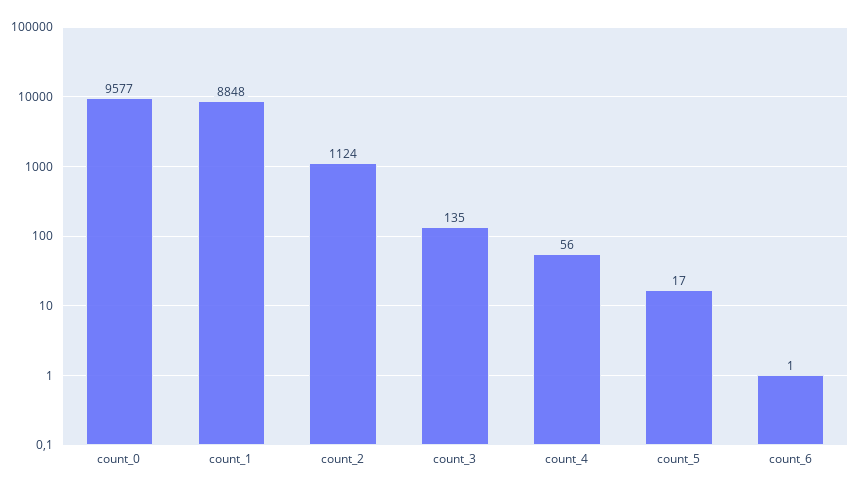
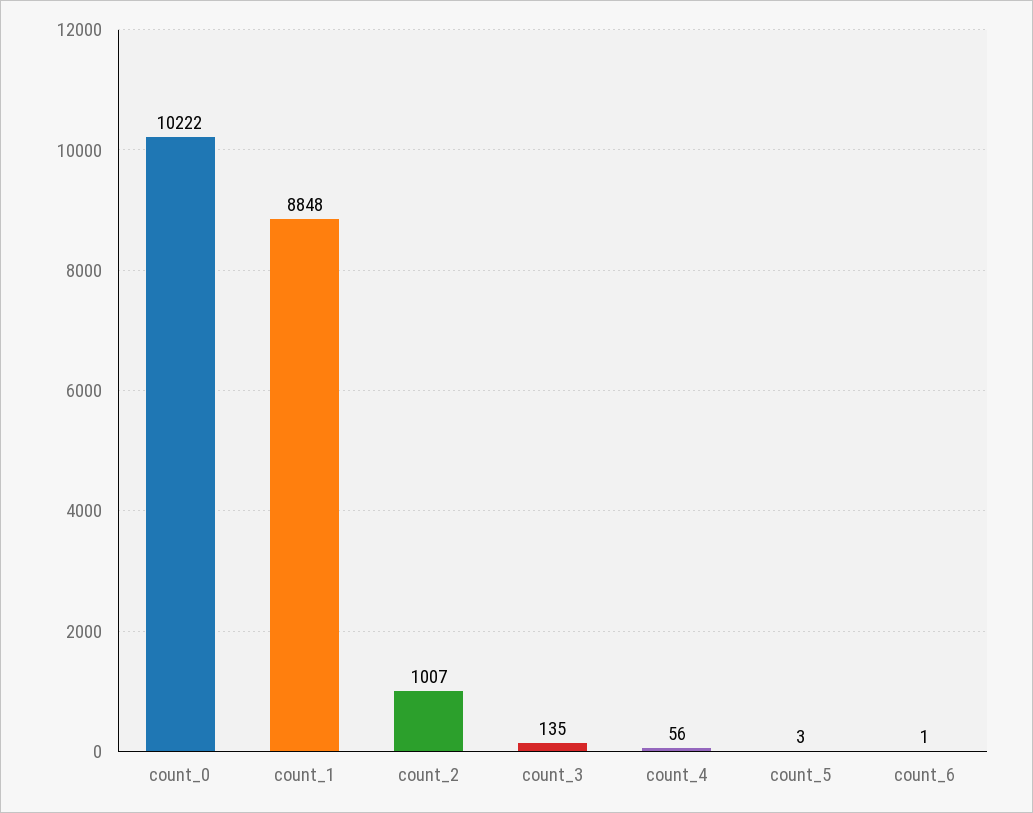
  {
-   "count_0": 9577,
+   "count_0": 10222,
    "count_1": 8848,
-   "count_2": 1124,
+   "count_2": 1007,
    "count_3": 135,
    "count_4": 56,
-   "count_5": 17,
+   "count_5": 3,
    "count_6": 1
  }

